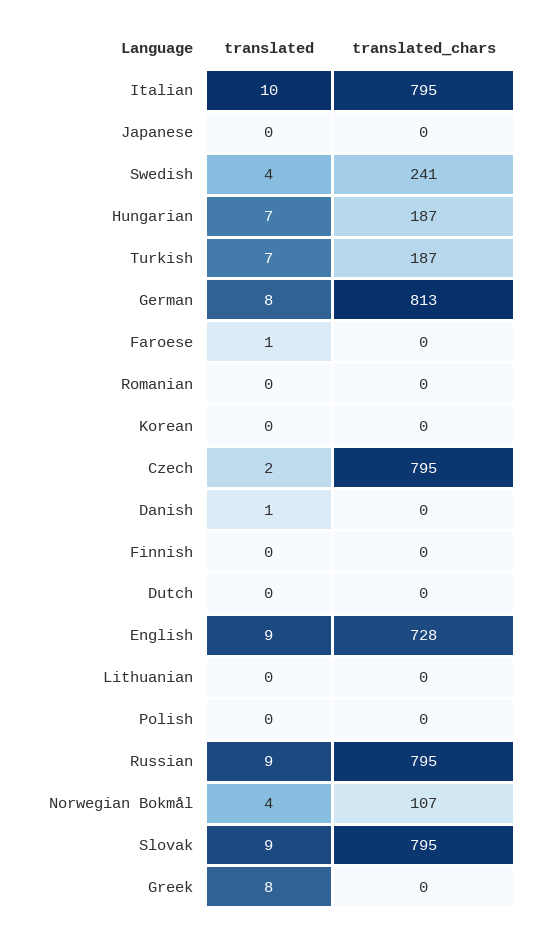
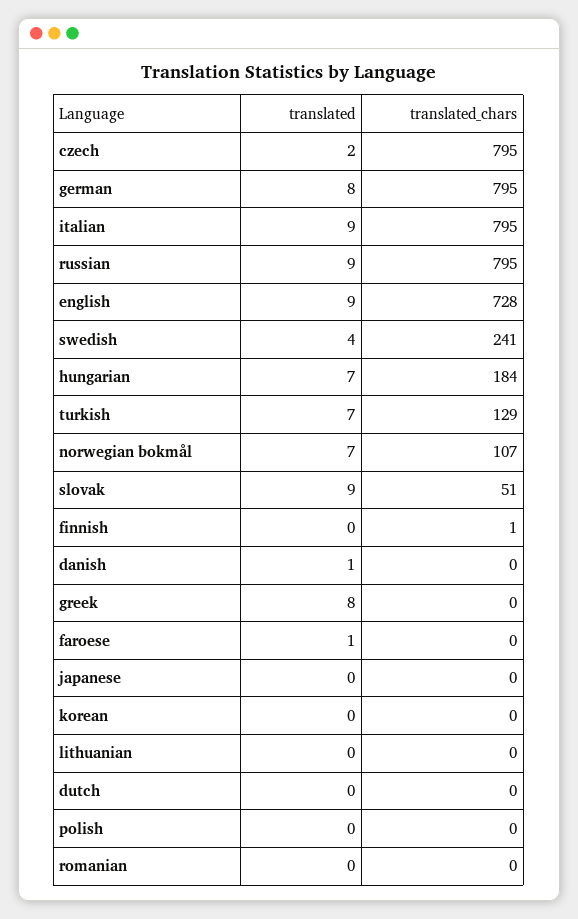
  {
    "translated": {
-     "Italian": 10,
+     "Italian": 9,
      "Japanese": 0,
      "Swedish": 4,
      "Hungarian": 7,
      "Turkish": 7,
      "German": 8,
      "Faroese": 1,
      "Romanian": 0,
      "Korean": 0,
      "Czech": 2,
      "Danish": 1,
      "Finnish": 0,
      "Dutch": 0,
      "English": 9,
      "Lithuanian": 0,
      "Polish": 0,
      "Russian": 9,
-     "Norwegian Bokmål": 4,
+     "Norwegian Bokmål": 7,
      "Slovak": 9,
      "Greek": 8
    },
    "translated_chars": {
      "Italian": 795,
      "Japanese": 0,
      "Swedish": 241,
-     "Hungarian": 187,
+     "Hungarian": 184,
-     "Turkish": 187,
+     "Turkish": 129,
-     "German": 813,
+     "German": 795,
      "Faroese": 0,
      "Romanian": 0,
      "Korean": 0,
      "Czech": 795,
      "Danish": 0,
-     "Finnish": 0,
+     "Finnish": 1,
      "Dutch": 0,
      "English": 728,
      "Lithuanian": 0,
      "Polish": 0,
      "Russian": 795,
      "Norwegian Bokmål": 107,
-     "Slovak": 795,
+     "Slovak": 51,
      "Greek": 0
    }
  }

